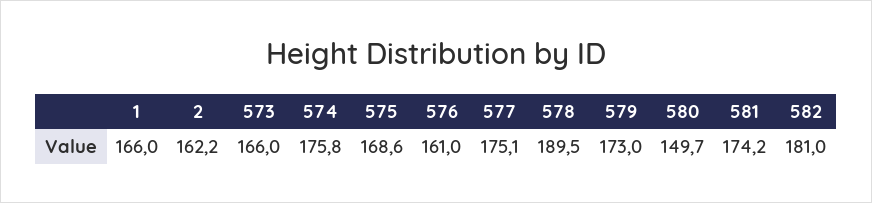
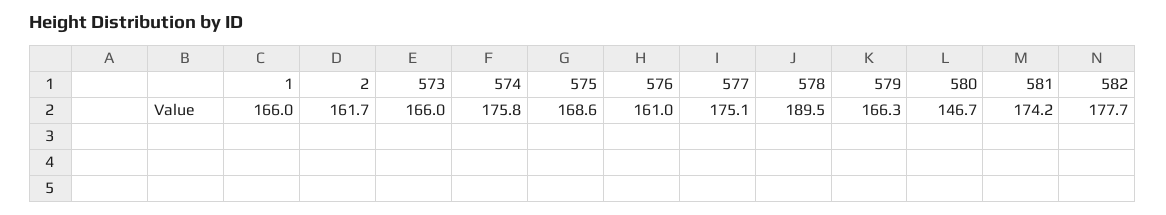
  {
    "1": 166,
-   "2": 162.2,
+   "2": 161.7,
    "573": 166,
    "574": 175.8,
    "575": 168.6,
    "576": 161,
    "577": 175.1,
    "578": 189.5,
-   "579": 173,
+   "579": 166.3,
-   "580": 149.7,
+   "580": 146.7,
    "581": 174.2,
-   "582": 181
+   "582": 177.7
  }

